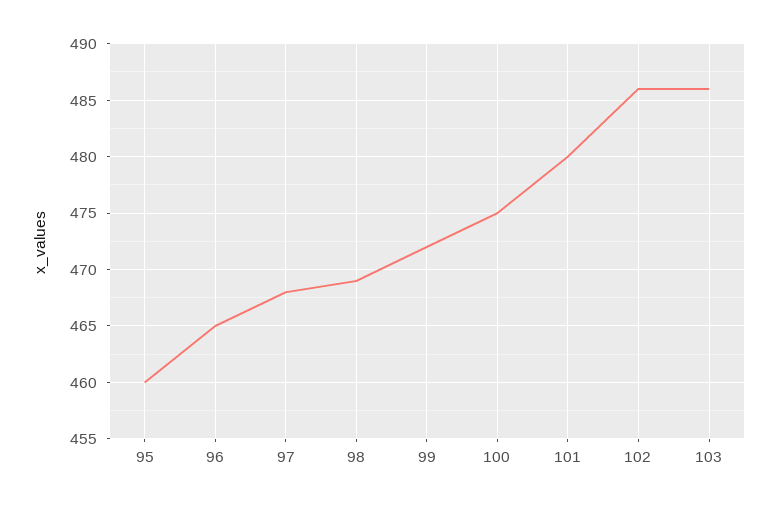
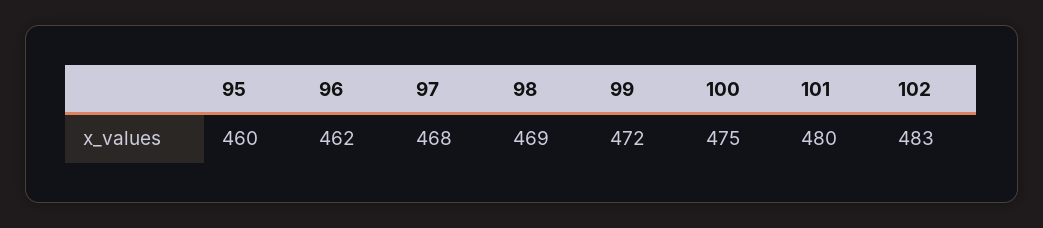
  {
    "95": 460,
-   "96": 465,
+   "96": 462,
    "97": 468,
    "98": 469,
    "99": 472,
    "100": 475,
    "101": 480,
-   "102": 486,
+   "102": 483
-   "103": 486
  }

